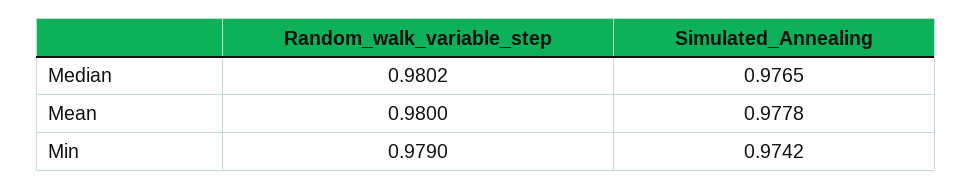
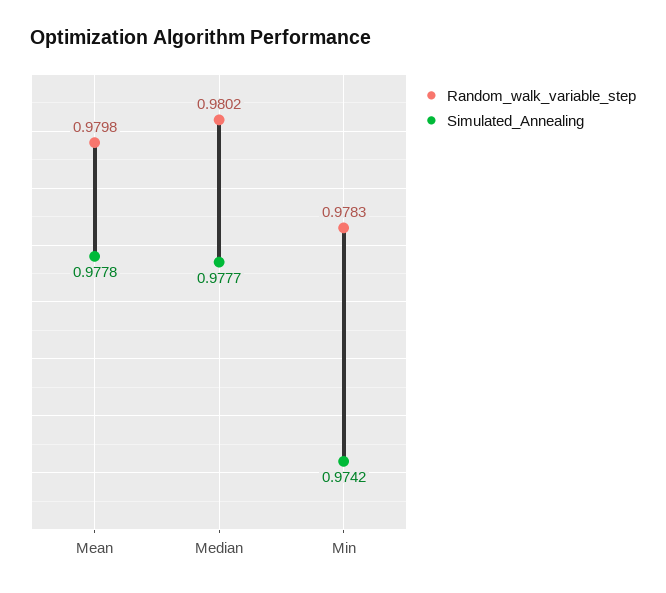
  {
    "Random_walk_variable_step": {
      "Median": 0.9802,
-     "Mean": 0.98,
+     "Mean": 0.9798,
-     "Min": 0.979
+     "Min": 0.9783
    },
    "Simulated_Annealing": {
-     "Median": 0.9765,
+     "Median": 0.9777,
      "Mean": 0.9778,
      "Min": 0.9742
    }
  }

